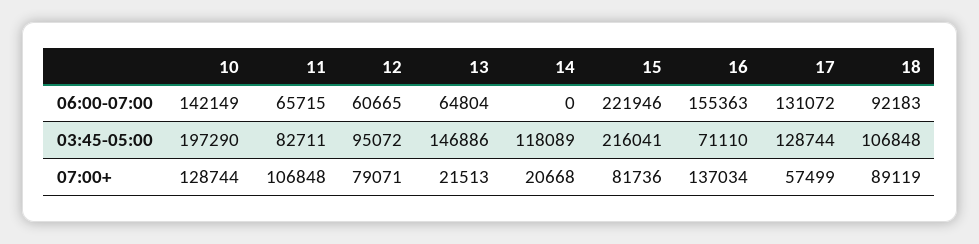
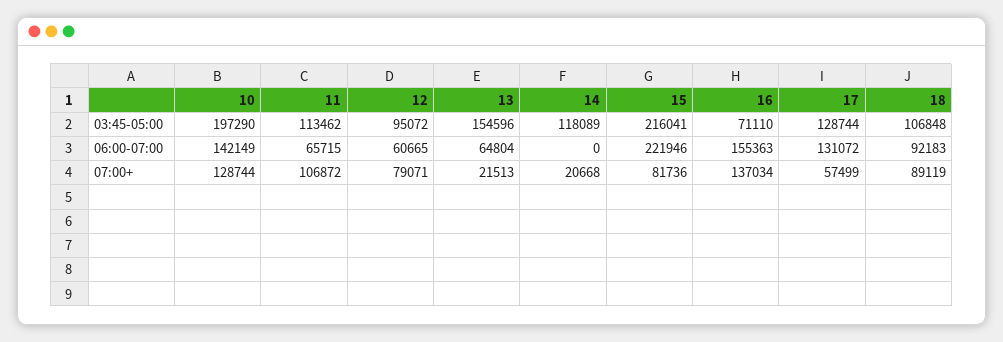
  {
    "10": {
      "06:00-07:00": 142149,
      "03:45-05:00": 197290,
      "07:00+": 128744
    },
    "11": {
      "06:00-07:00": 65715,
-     "03:45-05:00": 82711,
+     "03:45-05:00": 113462,
-     "07:00+": 106848
+     "07:00+": 106872
    },
    "12": {
      "06:00-07:00": 60665,
      "03:45-05:00": 95072,
      "07:00+": 79071
    },
    "13": {
      "06:00-07:00": 64804,
-     "03:45-05:00": 146886,
+     "03:45-05:00": 154596,
      "07:00+": 21513
    },
    "14": {
      "06:00-07:00": 0,
      "03:45-05:00": 118089,
      "07:00+": 20668
    },
    "15": {
      "06:00-07:00": 221946,
      "03:45-05:00": 216041,
      "07:00+": 81736
    },
    "16": {
      "06:00-07:00": 155363,
      "03:45-05:00": 71110,
      "07:00+": 137034
    },
    "17": {
      "06:00-07:00": 131072,
      "03:45-05:00": 128744,
      "07:00+": 57499
    },
    "18": {
      "06:00-07:00": 92183,
      "03:45-05:00": 106848,
      "07:00+": 89119
    }
  }

